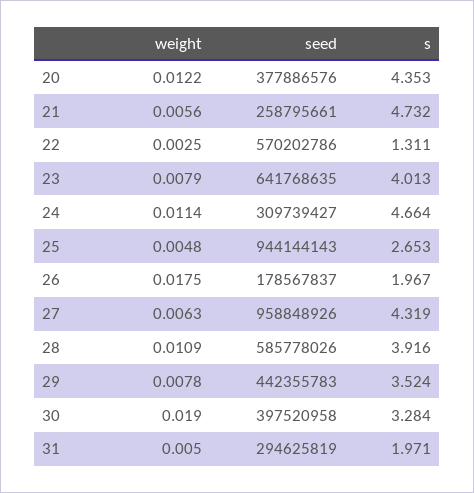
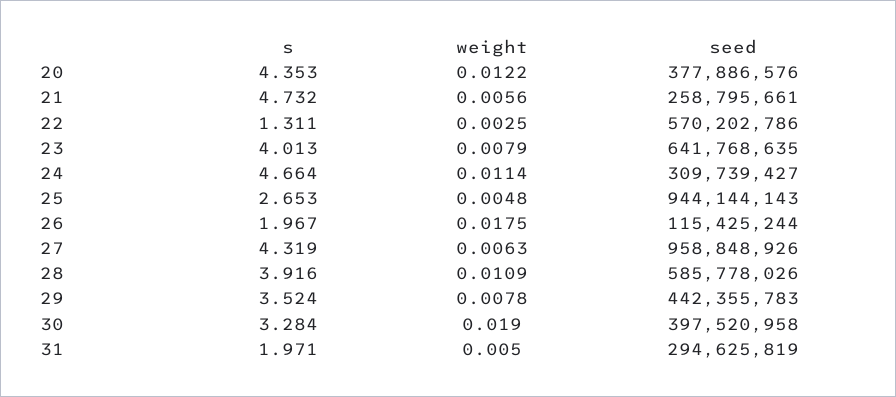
  {
    "weight": {
      "20": 0.0122,
      "21": 0.0056,
      "22": 0.0025,
      "23": 0.0079,
      "24": 0.0114,
      "25": 0.0048,
      "26": 0.0175,
      "27": 0.0063,
      "28": 0.0109,
      "29": 0.0078,
      "30": 0.019,
      "31": 0.005
    },
    "seed": {
      "20": 377886576,
      "21": 258795661,
      "22": 570202786,
      "23": 641768635,
      "24": 309739427,
      "25": 944144143,
-     "26": 178567837,
+     "26": 115425244,
      "27": 958848926,
      "28": 585778026,
      "29": 442355783,
      "30": 397520958,
      "31": 294625819
    },
    "s": {
      "20": 4.353,
      "21": 4.732,
      "22": 1.311,
      "23": 4.013,
      "24": 4.664,
      "25": 2.653,
      "26": 1.967,
      "27": 4.319,
      "28": 3.916,
      "29": 3.524,
      "30": 3.284,
      "31": 1.971
    }
  }

